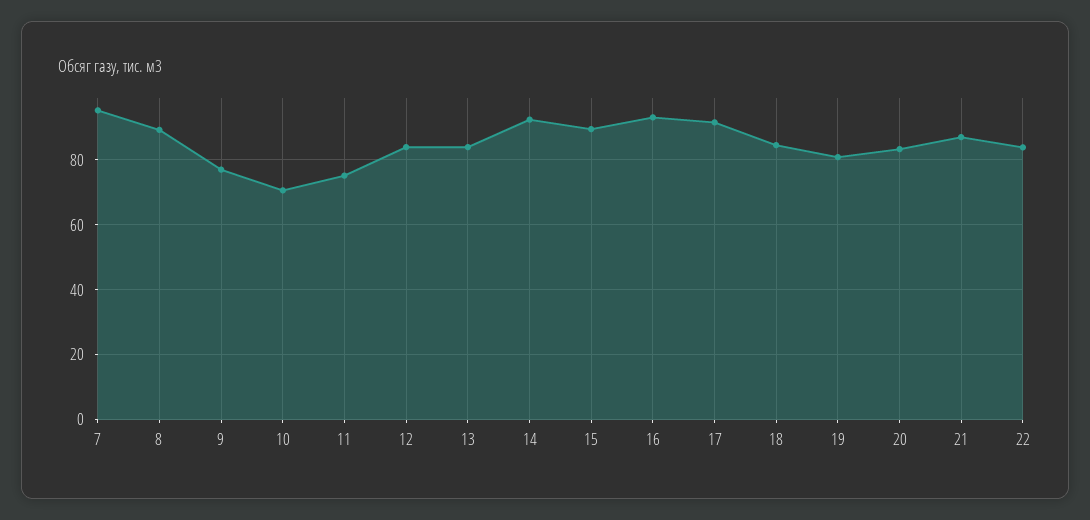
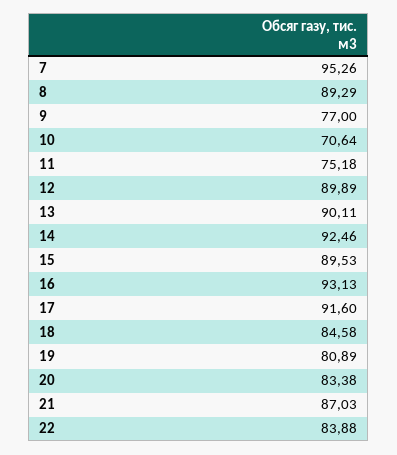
  {
    "7": 95.26,
    "8": 89.29,
    "9": 77,
    "10": 70.64,
    "11": 75.18,
-   "12": 84,
+   "12": 89.89,
-   "13": 84,
+   "13": 90.11,
    "14": 92.46,
    "15": 89.53,
    "16": 93.13,
    "17": 91.6,
    "18": 84.58,
    "19": 80.89,
    "20": 83.38,
    "21": 87.03,
    "22": 83.88
  }

